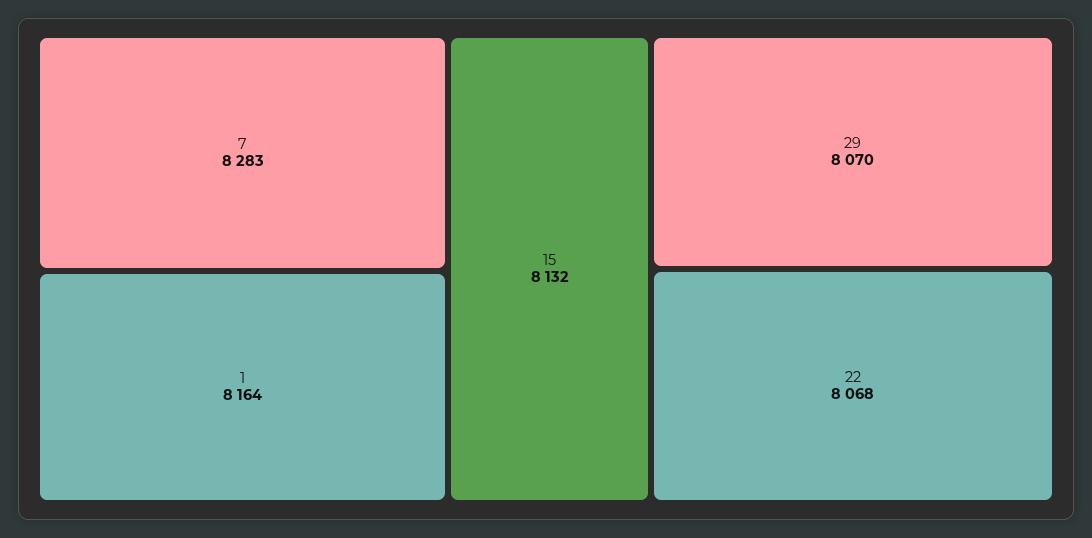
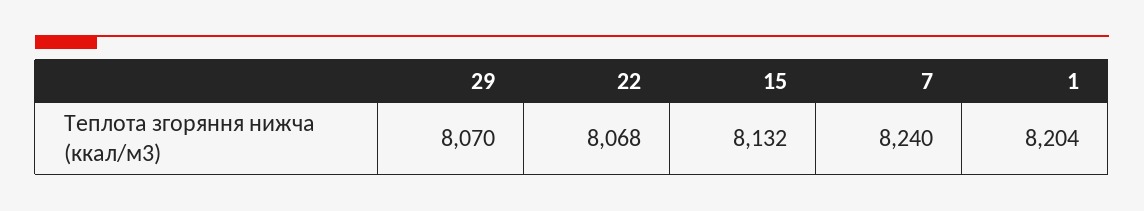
  {
-   "7": 8283,
+   "7": 8240,
-   "1": 8164,
+   "1": 8204,
    "15": 8132,
    "29": 8070,
    "22": 8068
  }

